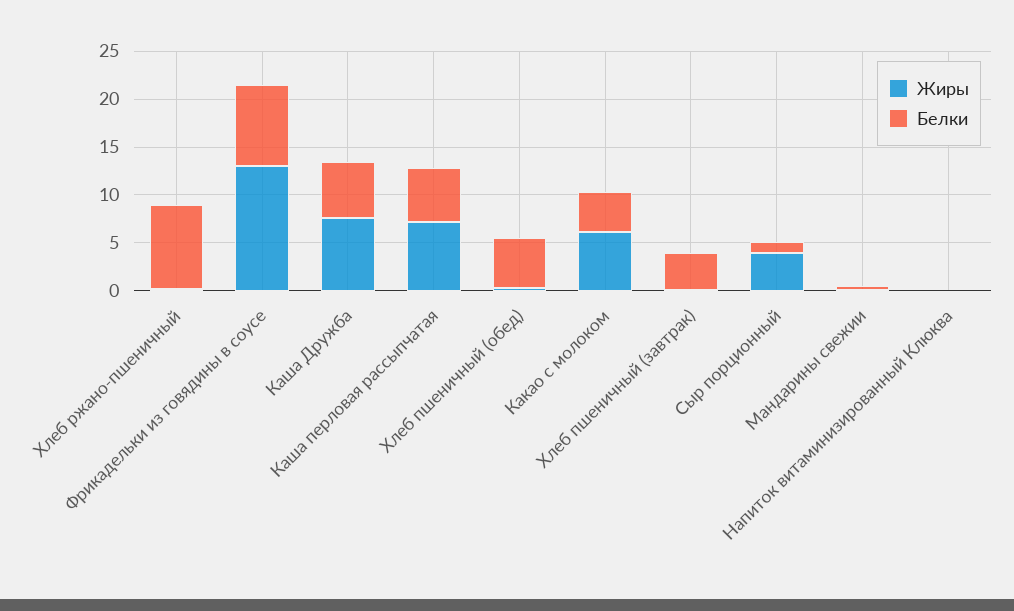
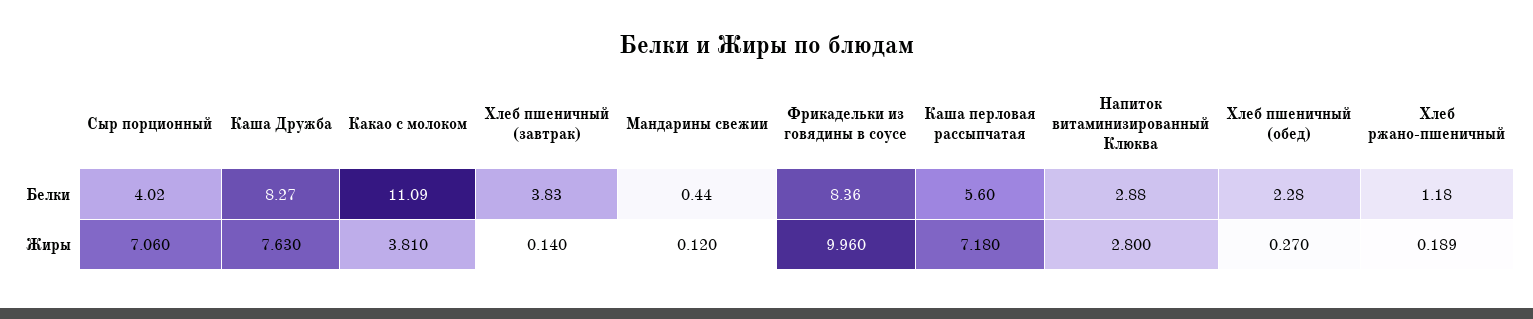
  {
    "Жиры": {
      "Хлеб ржано-пшеничный": 0.189,
-     "Фрикадельки из говядины в соусе": 13,
+     "Фрикадельки из говядины в соусе": 9.96,
      "Каша Дружба": 7.63,
      "Каша перловая рассыпчатая": 7.18,
      "Хлеб пшеничный (обед)": 0.27,
-     "Какао с молоком": 6,
+     "Какао с молоком": 3.81,
      "Хлеб пшеничный (завтрак)": 0.14,
-     "Сыр порционный": 4,
+     "Сыр порционный": 7.06,
      "Мандарины свежии": 0.12,
-     "Напиток витаминизированный Клюква": 0
+     "Напиток витаминизированный Клюква": 2.8
    },
    "Белки": {
-     "Хлеб ржано-пшеничный": 9,
+     "Хлеб ржано-пшеничный": 1.18,
      "Фрикадельки из говядины в соусе": 8.36,
-     "Каша Дружба": 6,
+     "Каша Дружба": 8.27,
      "Каша перловая рассыпчатая": 5.6,
-     "Хлеб пшеничный (обед)": 5,
+     "Хлеб пшеничный (обед)": 2.28,
-     "Какао с молоком": 4,
+     "Какао с молоком": 11.09,
      "Хлеб пшеничный (завтрак)": 3.83,
-     "Сыр порционный": 1,
+     "Сыр порционный": 4.02,
      "Мандарины свежии": 0.44,
-     "Напиток витаминизированный Клюква": 0
+     "Напиток витаминизированный Клюква": 2.88
    }
  }

